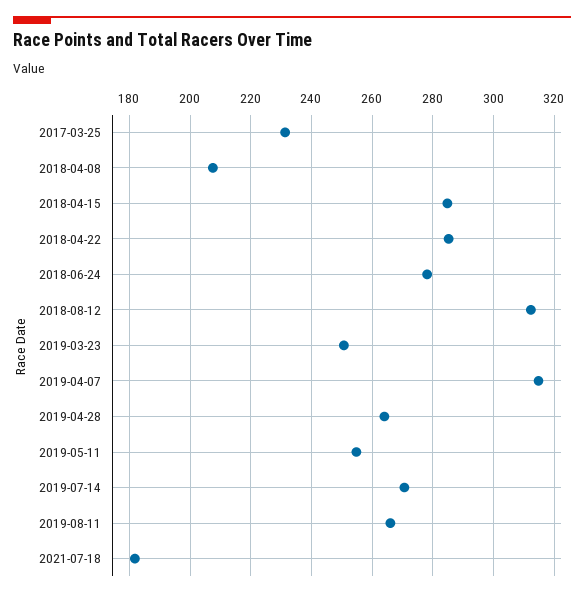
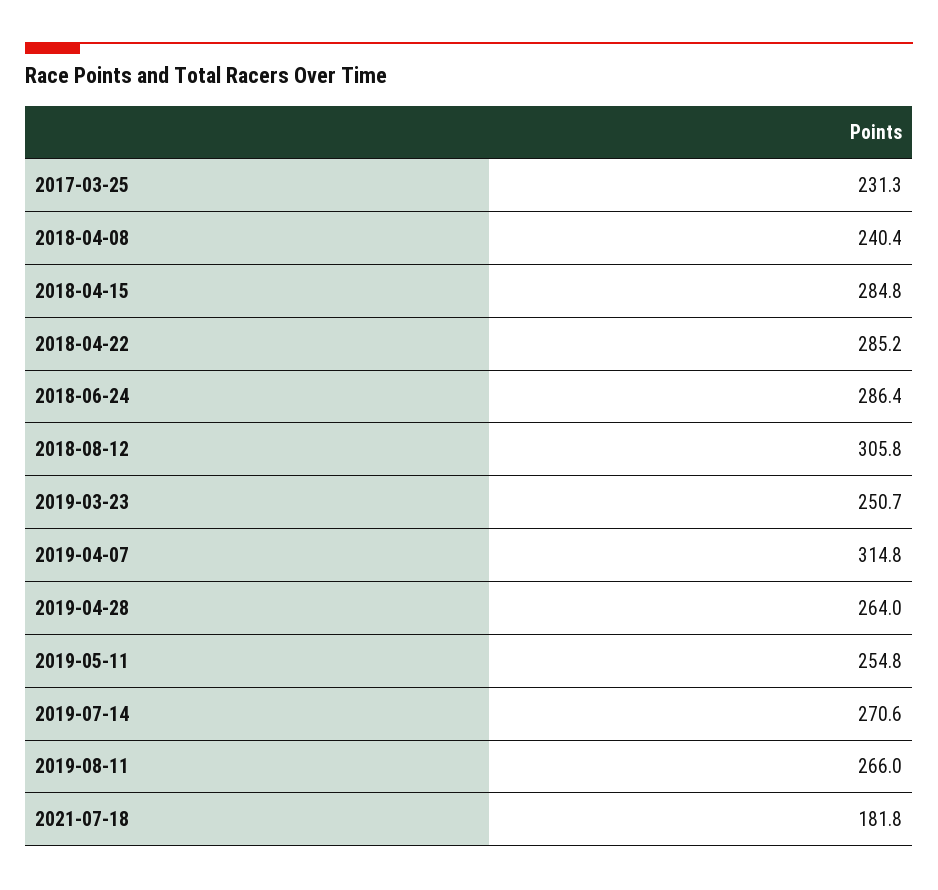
  {
    "2017-03-25": 231.3,
-   "2018-04-08": 208,
+   "2018-04-08": 240.4,
    "2018-04-15": 284.8,
    "2018-04-22": 285.2,
-   "2018-06-24": 278,
+   "2018-06-24": 286.4,
-   "2018-08-12": 312,
+   "2018-08-12": 305.8,
    "2019-03-23": 250.7,
    "2019-04-07": 314.8,
    "2019-04-28": 264,
    "2019-05-11": 254.8,
    "2019-07-14": 270.6,
    "2019-08-11": 266,
    "2021-07-18": 181.8
  }

